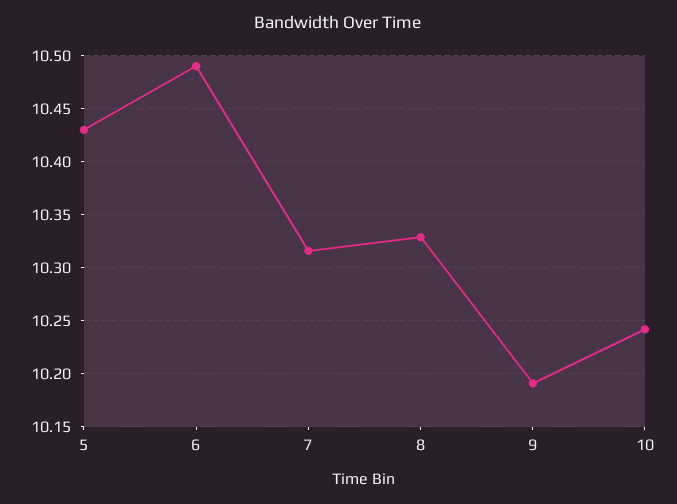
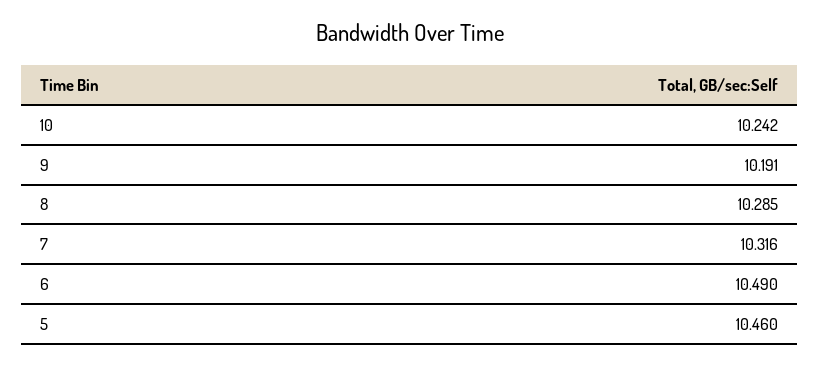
  {
-   "5": 10.43,
+   "5": 10.46,
    "6": 10.49,
    "7": 10.316,
-   "8": 10.33,
+   "8": 10.285,
    "9": 10.191,
    "10": 10.242
  }

